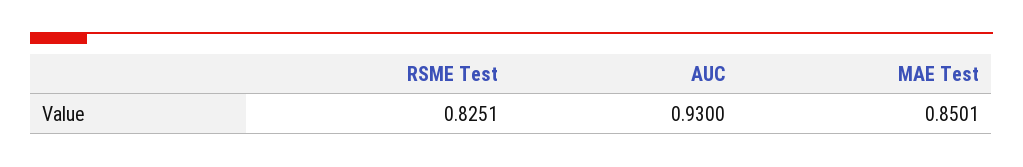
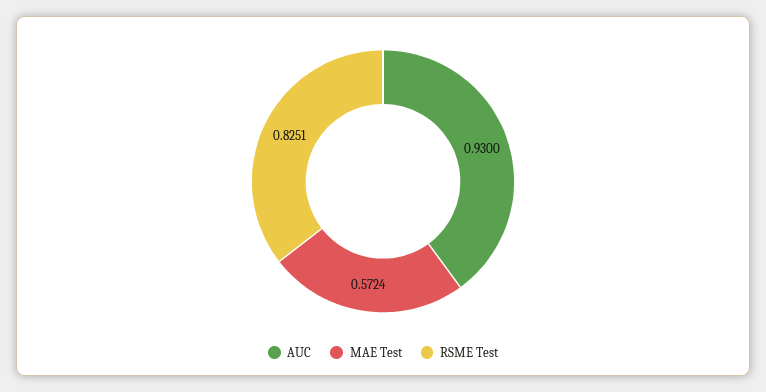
  {
    "RSME Test": 0.8251,
    "AUC": 0.93,
-   "MAE Test": 0.8501
+   "MAE Test": 0.5724
  }

